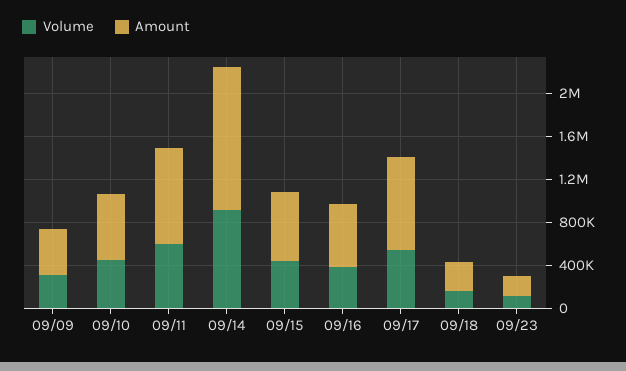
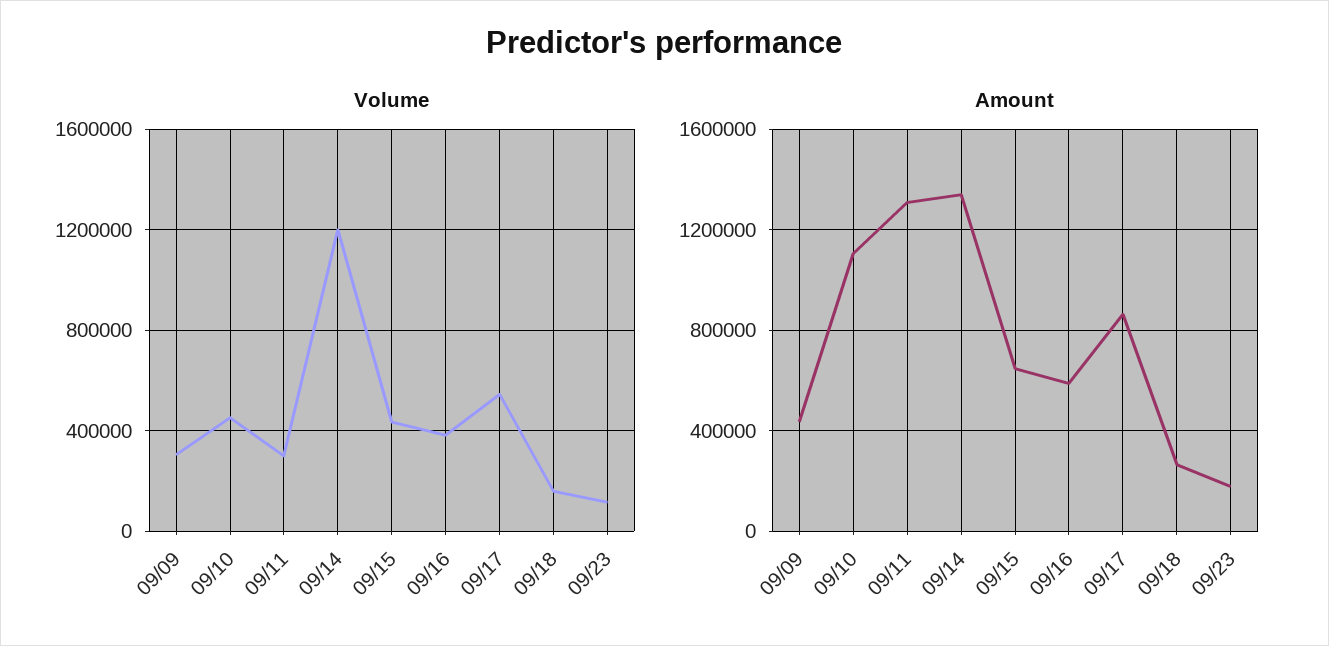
  {
    "Volume": {
      "09/09": 300000,
      "09/10": 450000,
-     "09/11": 600000,
+     "09/11": 300000,
-     "09/14": 900000,
+     "09/14": 1200000,
      "09/15": 450000,
      "09/16": 400000,
      "09/17": 550000,
      "09/18": 150000,
      "09/23": 100000
    },
    "Amount": {
      "09/09": 450000,
-     "09/10": 600000,
+     "09/10": 1100000,
-     "09/11": 900000,
+     "09/11": 1300000,
      "09/14": 1350000,
      "09/15": 650000,
      "09/16": 600000,
      "09/17": 850000,
      "09/18": 250000,
      "09/23": 200000
    }
  }

